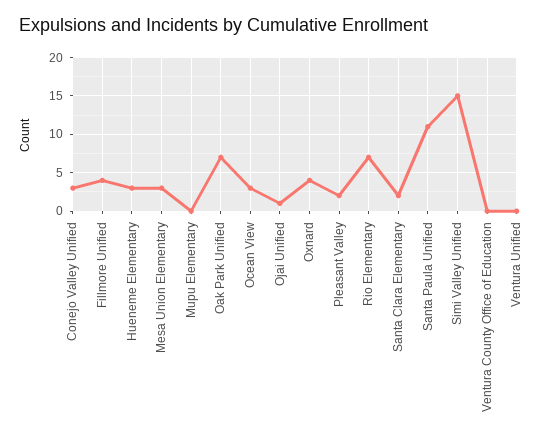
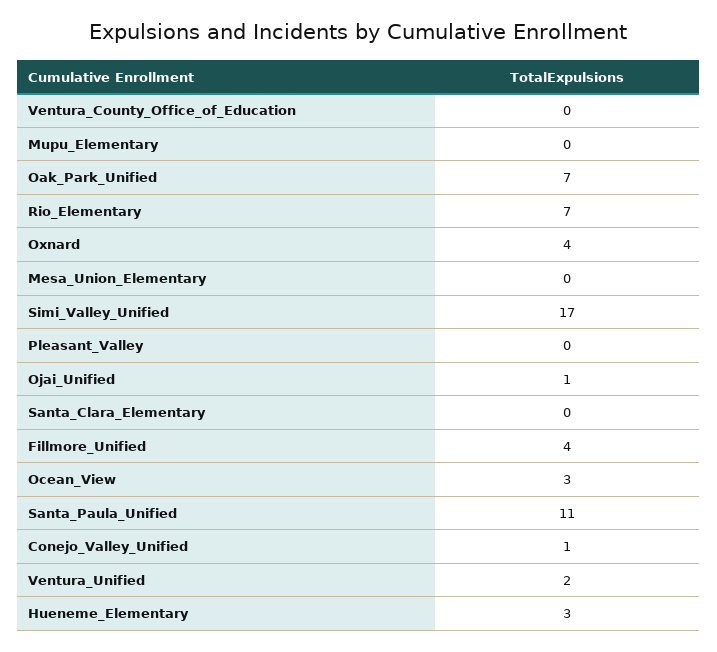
  {
-   "Conejo Valley Unified": 3,
+   "Conejo Valley Unified": 1,
    "Fillmore Unified": 4,
    "Hueneme Elementary": 3,
-   "Mesa Union Elementary": 3,
+   "Mesa Union Elementary": 0,
    "Mupu Elementary": 0,
    "Oak Park Unified": 7,
    "Ocean View": 3,
    "Ojai Unified": 1,
    "Oxnard": 4,
-   "Pleasant Valley": 2,
+   "Pleasant Valley": 0,
    "Rio Elementary": 7,
-   "Santa Clara Elementary": 2,
+   "Santa Clara Elementary": 0,
    "Santa Paula Unified": 11,
-   "Simi Valley Unified": 15,
+   "Simi Valley Unified": 17,
    "Ventura County Office of Education": 0,
-   "Ventura Unified": 0
+   "Ventura Unified": 2
  }

